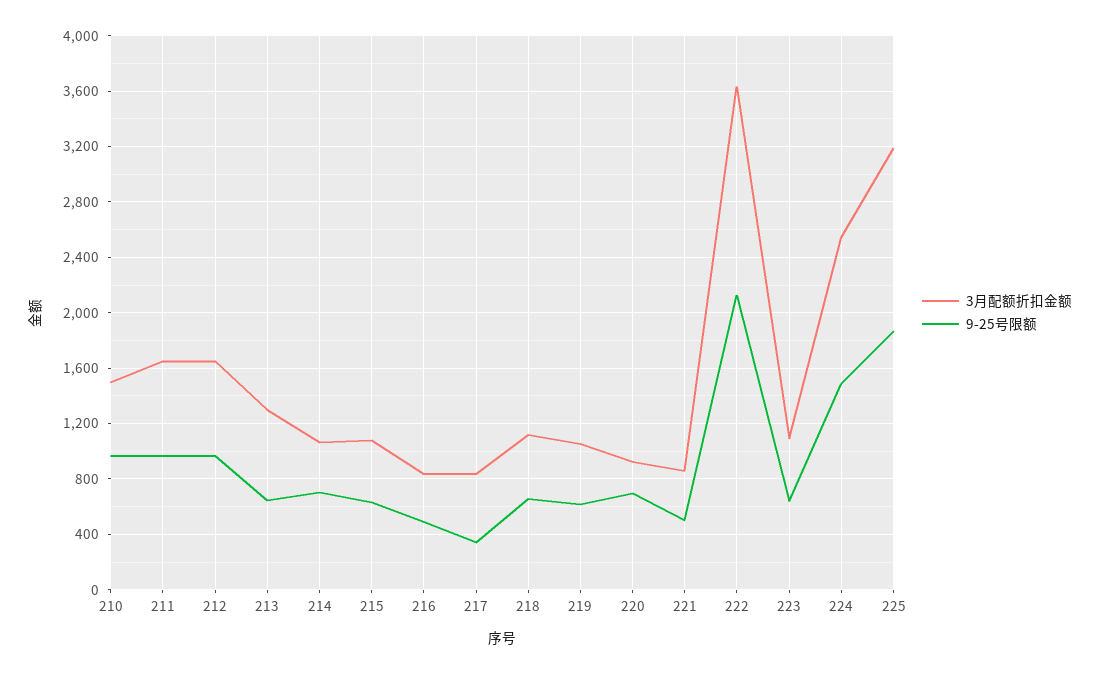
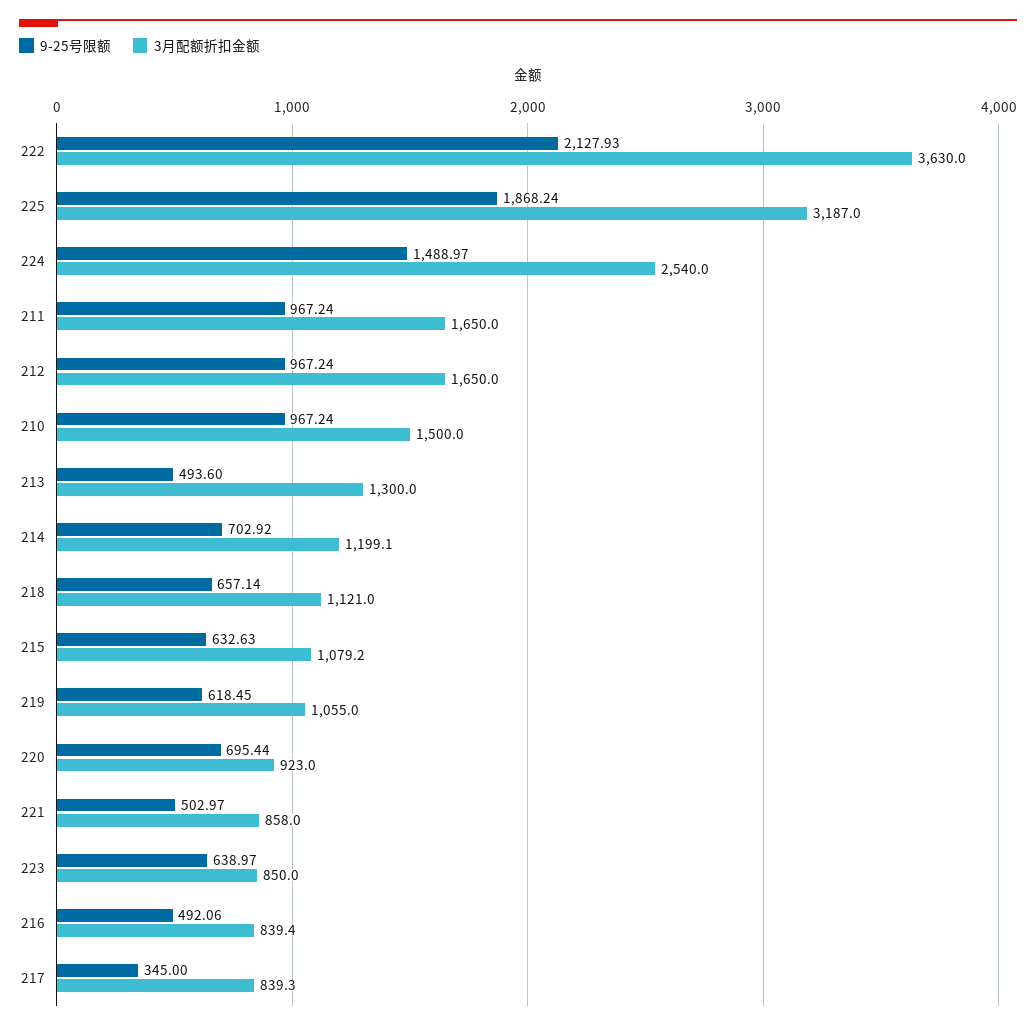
  {
    "3月配额折扣金额": {
      "210": 1500,
      "211": 1650,
      "212": 1650,
      "213": 1300,
-     "214": 1050,
+     "214": 1199.1,
      "215": 1079.2,
      "216": 839.4,
      "217": 839.3,
      "218": 1121,
      "219": 1055,
      "220": 923,
      "221": 858,
      "222": 3630,
-     "223": 1100,
+     "223": 850,
      "224": 2540,
      "225": 3187
    },
    "9-25号限额": {
      "210": 967.24,
      "211": 967.24,
      "212": 967.24,
-     "213": 650,
+     "213": 493.6,
      "214": 702.92,
      "215": 632.63,
      "216": 492.06,
      "217": 345,
      "218": 657.14,
      "219": 618.45,
      "220": 695.44,
      "221": 502.97,
      "222": 2127.93,
      "223": 638.97,
      "224": 1488.97,
      "225": 1868.24
    }
  }

